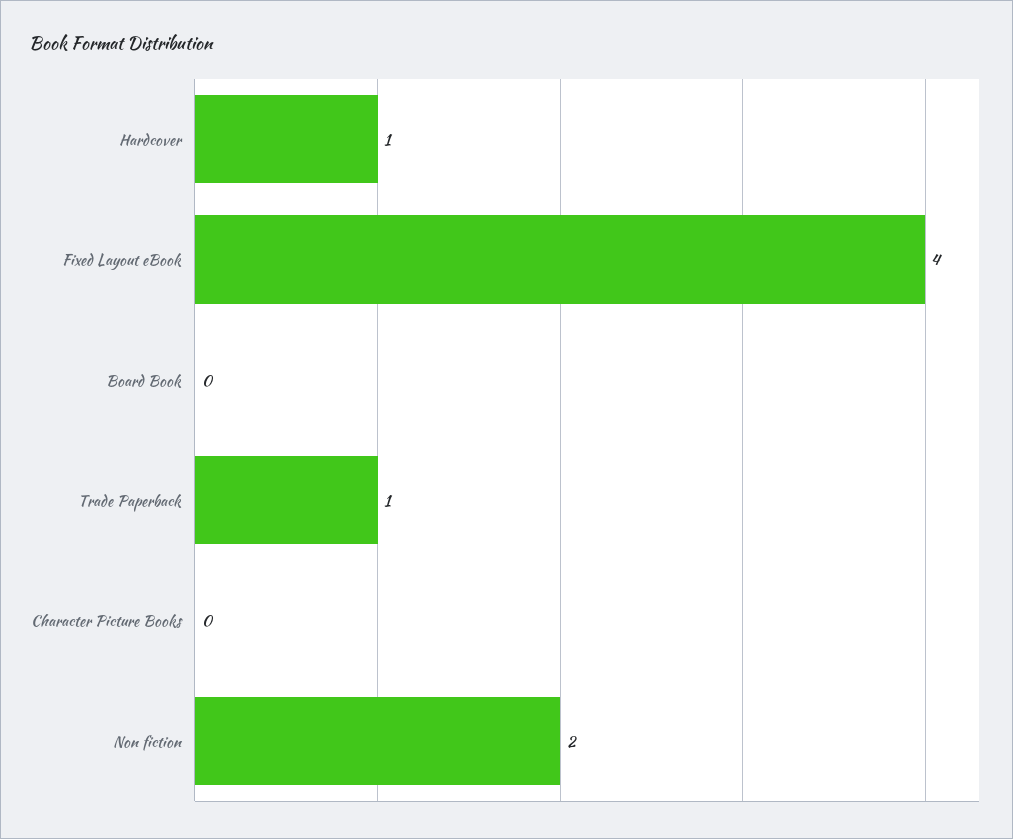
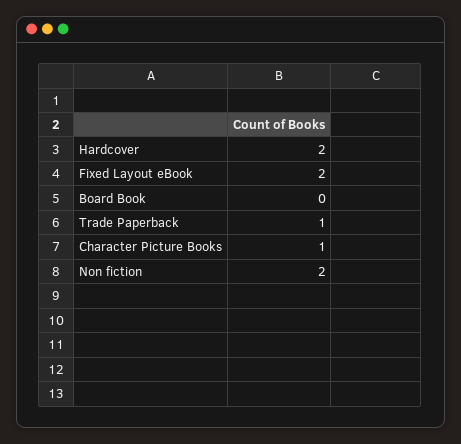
  {
-   "Hardcover": 1,
+   "Hardcover": 2,
-   "Fixed Layout eBook": 4,
+   "Fixed Layout eBook": 2,
    "Board Book": 0,
    "Trade Paperback": 1,
-   "Character Picture Books": 0,
+   "Character Picture Books": 1,
    "Non fiction": 2
  }

